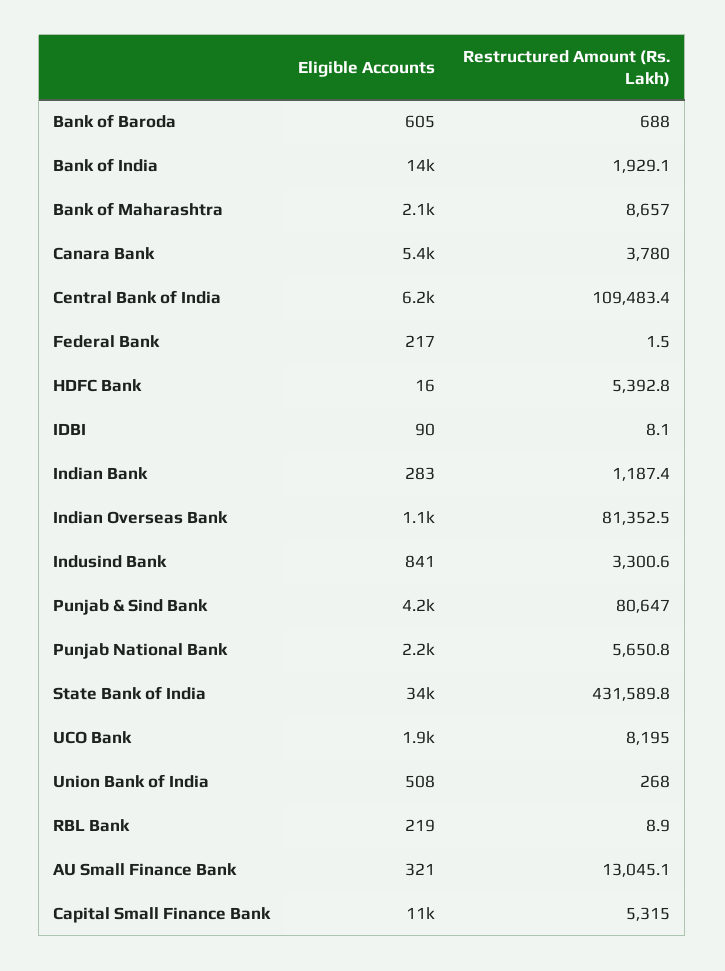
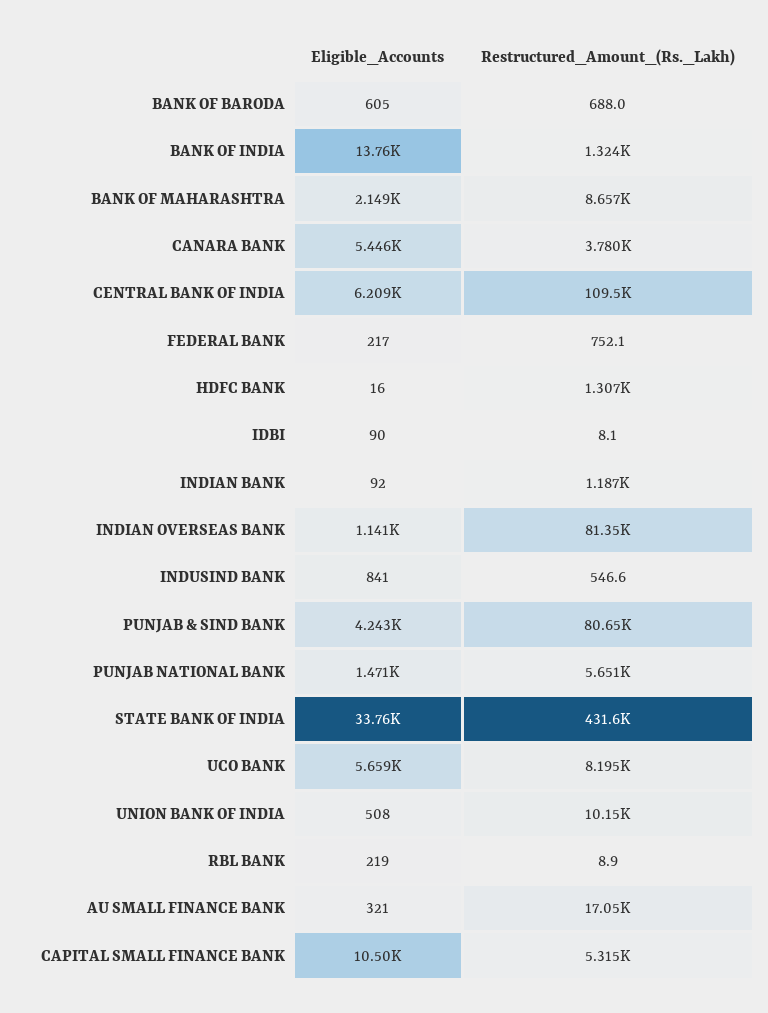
  {
    "Eligible Accounts": {
      "Bank of Baroda": 605,
      "Bank of India": 13760,
      "Bank of Maharashtra": 2149,
      "Canara Bank": 5446,
      "Central Bank of India": 6209,
      "Federal Bank": 217,
      "HDFC Bank": 16,
      "IDBI": 90,
-     "Indian Bank": 283,
+     "Indian Bank": 92,
      "Indian Overseas Bank": 1141,
      "Indusind Bank": 841,
      "Punjab & Sind Bank": 4243,
-     "Punjab National Bank": 2200,
+     "Punjab National Bank": 1471,
      "State Bank of India": 33760,
-     "UCO Bank": 1900,
+     "UCO Bank": 5659,
      "Union Bank of India": 508,
      "RBL Bank": 219,
      "AU Small Finance Bank": 321,
      "Capital Small Finance Bank": 10500
    },
    "Restructured Amount (Rs. Lakh)": {
      "Bank of Baroda": 688,
-     "Bank of India": 1929.1,
+     "Bank of India": 1324,
      "Bank of Maharashtra": 8657,
      "Canara Bank": 3780,
      "Central Bank of India": 109483.4,
-     "Federal Bank": 1.5,
+     "Federal Bank": 752.1,
-     "HDFC Bank": 5392.8,
+     "HDFC Bank": 1307,
      "IDBI": 8.1,
      "Indian Bank": 1187.4,
      "Indian Overseas Bank": 81352.5,
-     "Indusind Bank": 3300.6,
+     "Indusind Bank": 546.6,
      "Punjab & Sind Bank": 80647,
      "Punjab National Bank": 5650.8,
      "State Bank of India": 431589.8,
      "UCO Bank": 8195,
-     "Union Bank of India": 268,
+     "Union Bank of India": 10150,
      "RBL Bank": 8.9,
-     "AU Small Finance Bank": 13045.1,
+     "AU Small Finance Bank": 17050,
      "Capital Small Finance Bank": 5315
    }
  }

